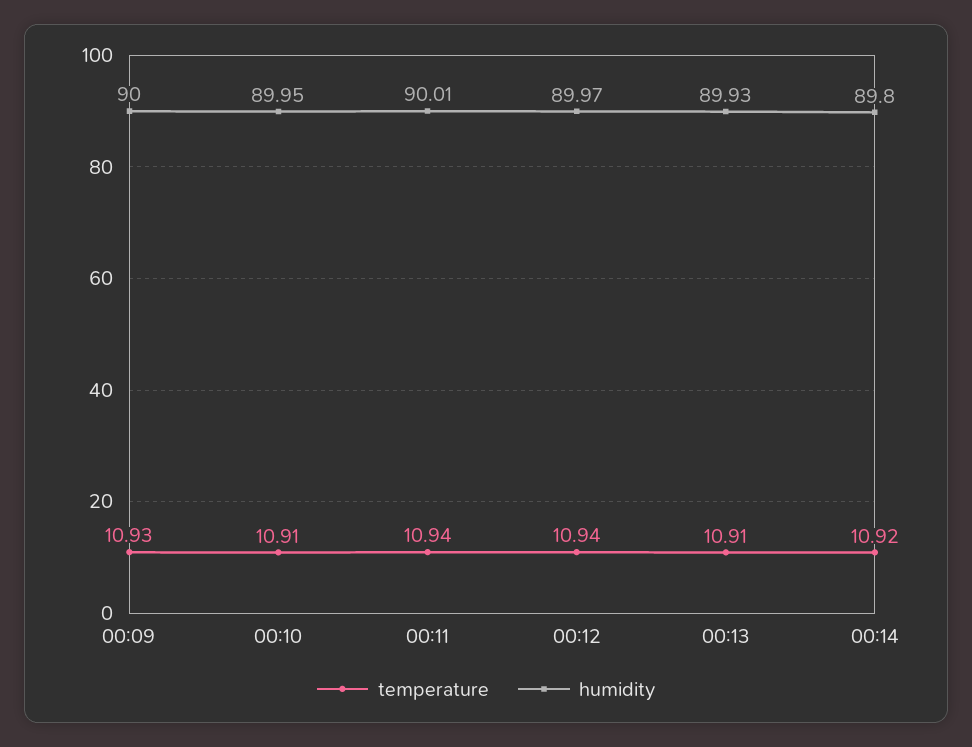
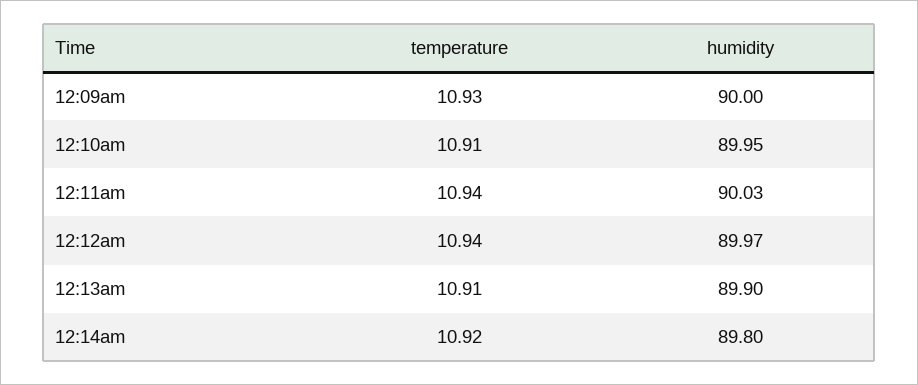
  {
    "temperature": {
      "00:09": 10.93,
      "00:10": 10.91,
      "00:11": 10.94,
      "00:12": 10.94,
      "00:13": 10.91,
      "00:14": 10.92
    },
    "humidity": {
      "00:09": 90,
      "00:10": 89.95,
-     "00:11": 90.01,
+     "00:11": 90.03,
      "00:12": 89.97,
-     "00:13": 89.93,
+     "00:13": 89.9,
      "00:14": 89.8
    }
  }

